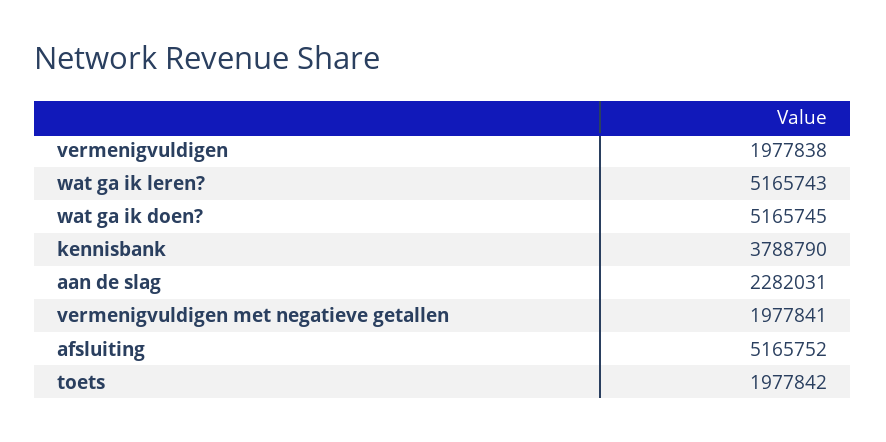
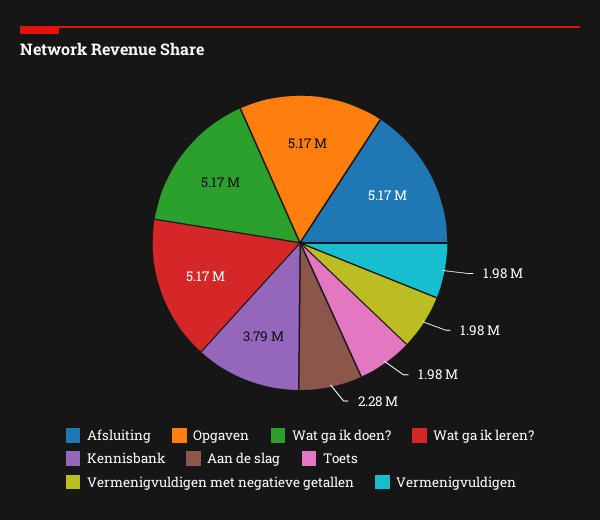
  {
    "vermenigvuldigen": 1977838,
    "wat ga ik leren?": 5165743,
    "wat ga ik doen?": 5165745,
    "kennisbank": 3788790,
    "aan de slag": 2282031,
    "vermenigvuldigen met negatieve getallen": 1977841,
    "afsluiting": 5165752,
-   "toets": 1977842
+   "toets": 1977842,
+   "Opgaven": 5170000
  }

